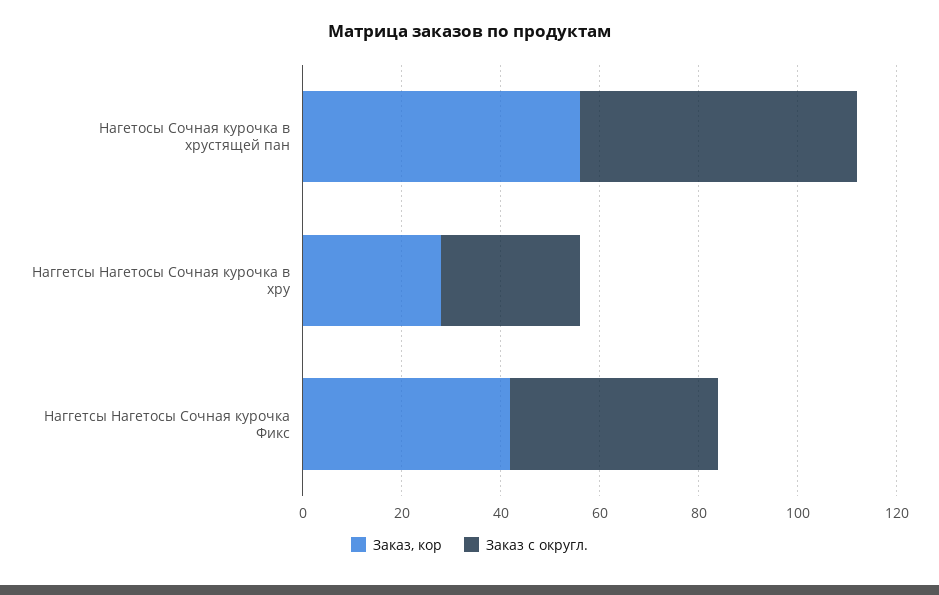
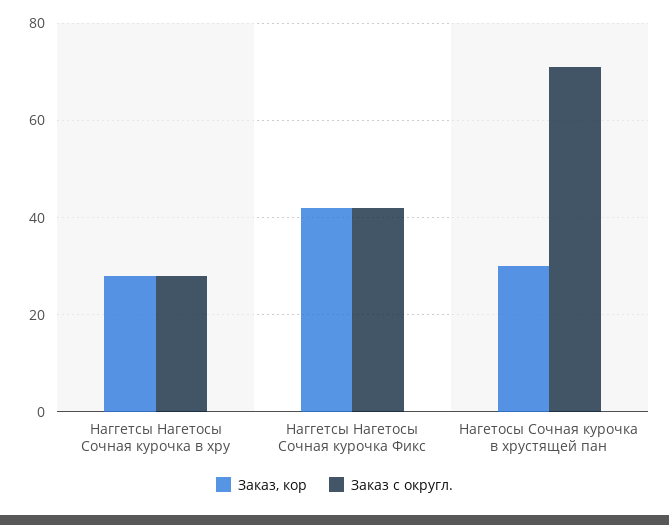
  {
    "Заказ, кор": {
-     "Нагетосы Сочная курочка в хрустящей пан": 55,
+     "Нагетосы Сочная курочка в хрустящей пан": 30,
      "Наггетсы Нагетосы Сочная курочка в хру": 30,
      "Наггетсы Нагетосы Сочная курочка Фикс": 40
    },
    "Заказ с округл.": {
-     "Нагетосы Сочная курочка в хрустящей пан": 55,
+     "Нагетосы Сочная курочка в хрустящей пан": 70,
      "Наггетсы Нагетосы Сочная курочка в хру": 30,
      "Наггетсы Нагетосы Сочная курочка Фикс": 40
    }
  }

